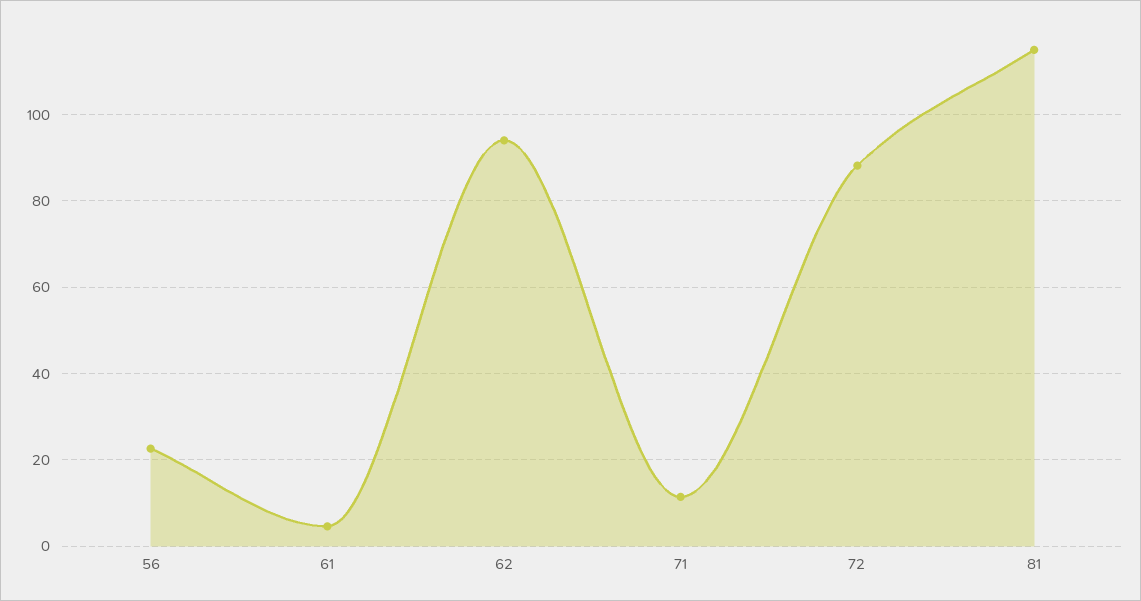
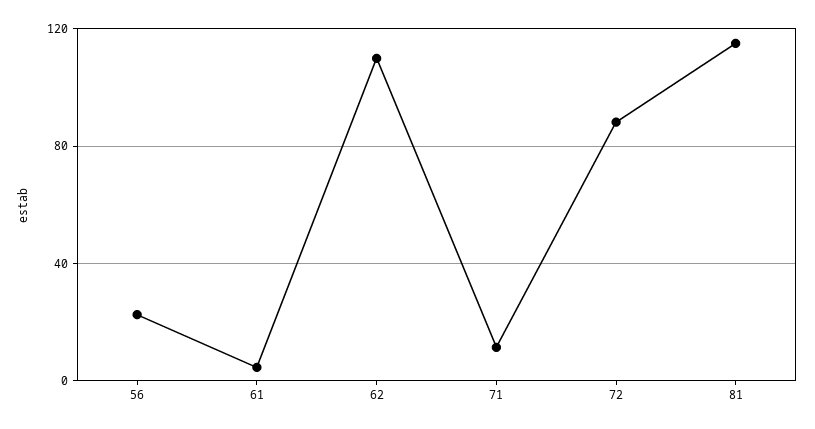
  {
    "56": 22,
    "61": 4,
-   "62": 94,
+   "62": 110,
    "71": 12,
    "72": 88,
    "81": 116
  }

